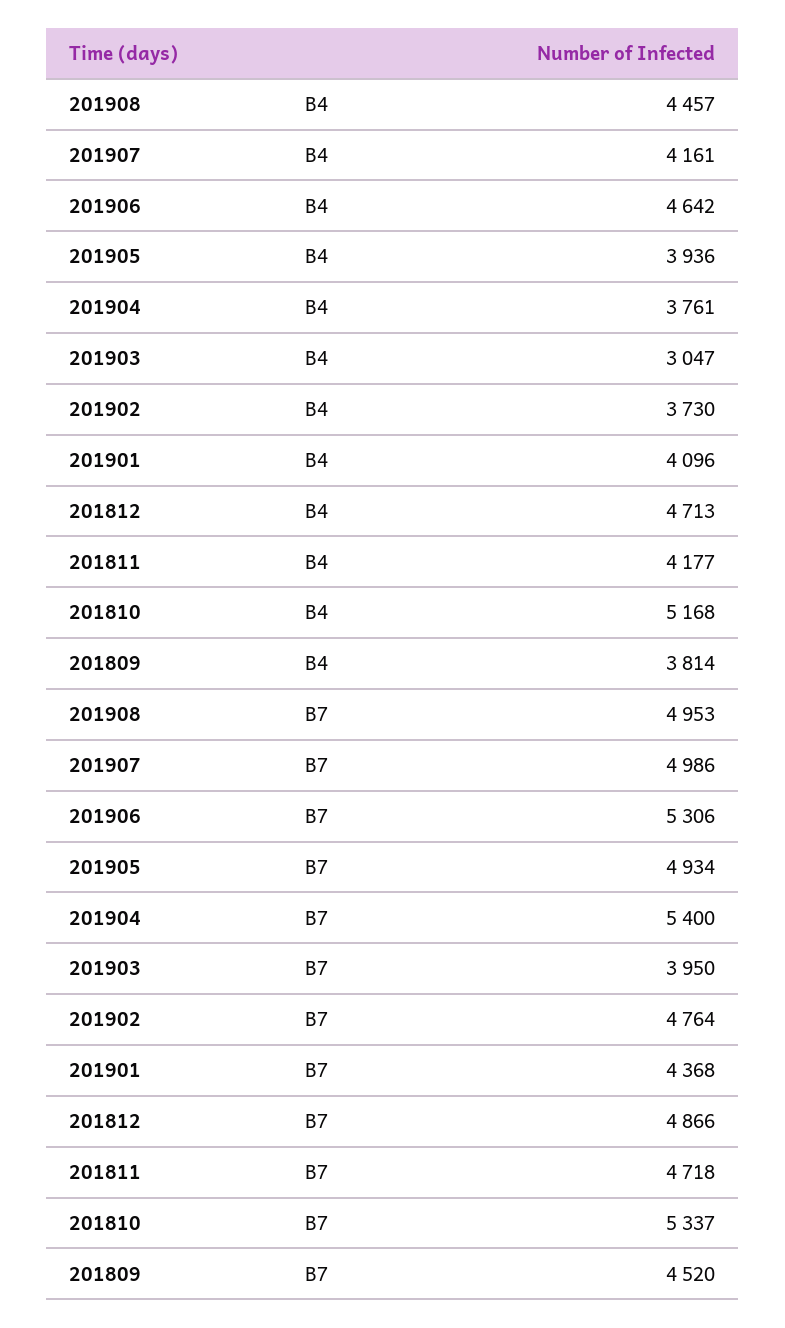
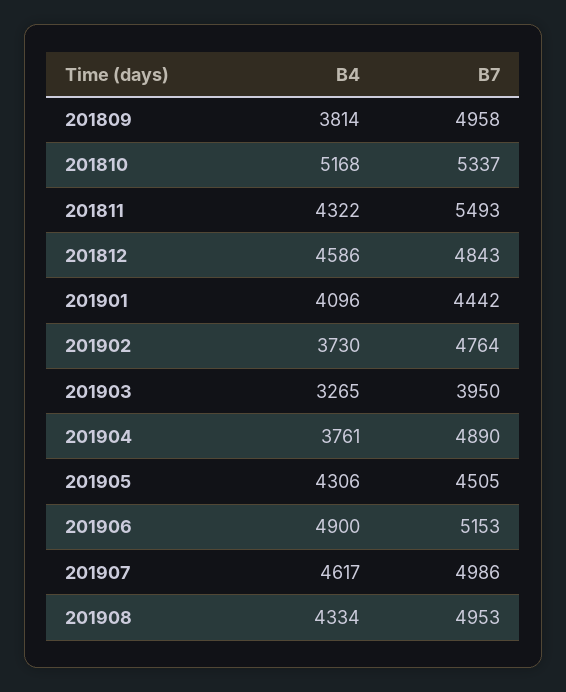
  {
    "201908": {
-     "B4": 4457,
+     "B4": 4334,
      "B7": 4953
    },
    "201907": {
-     "B4": 4161,
+     "B4": 4617,
      "B7": 4986
    },
    "201906": {
-     "B4": 4642,
+     "B4": 4900,
-     "B7": 5306
+     "B7": 5153
    },
    "201905": {
-     "B4": 3936,
+     "B4": 4306,
-     "B7": 4934
+     "B7": 4505
    },
    "201904": {
      "B4": 3761,
-     "B7": 5400
+     "B7": 4890
    },
    "201903": {
-     "B4": 3047,
+     "B4": 3265,
      "B7": 3950
    },
    "201902": {
      "B4": 3730,
      "B7": 4764
    },
    "201901": {
      "B4": 4096,
-     "B7": 4368
+     "B7": 4442
    },
    "201812": {
-     "B4": 4713,
+     "B4": 4586,
-     "B7": 4866
+     "B7": 4843
    },
    "201811": {
-     "B4": 4177,
+     "B4": 4322,
-     "B7": 4718
+     "B7": 5493
    },
    "201810": {
      "B4": 5168,
      "B7": 5337
    },
    "201809": {
      "B4": 3814,
-     "B7": 4520
+     "B7": 4958
    }
  }

